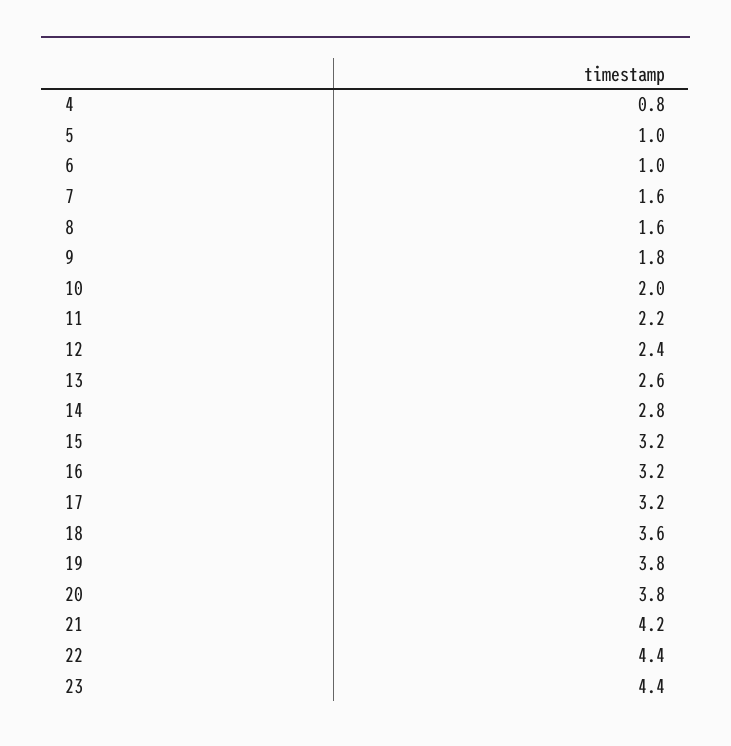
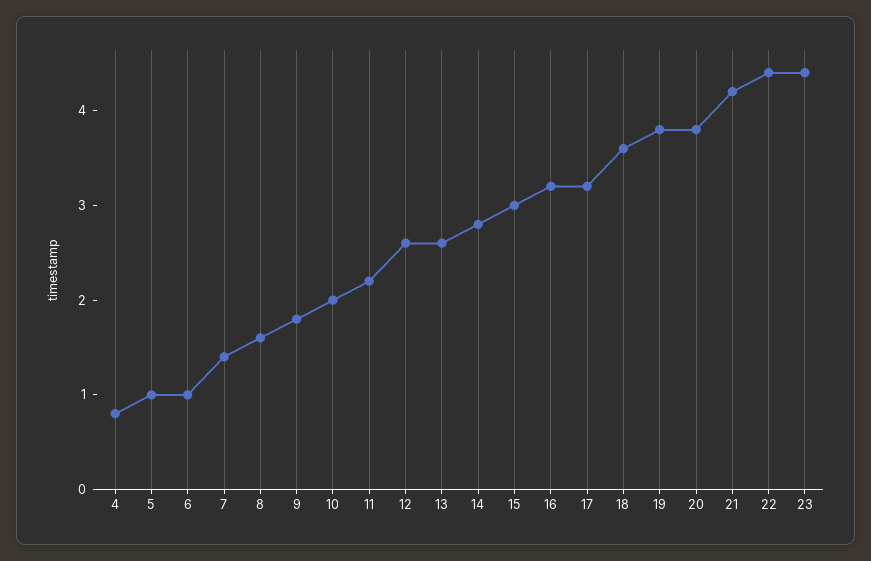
  {
    "4": 0.8,
    "5": 1,
    "6": 1,
-   "7": 1.6,
+   "7": 1.4,
    "8": 1.6,
    "9": 1.8,
    "10": 2,
    "11": 2.2,
-   "12": 2.4,
+   "12": 2.6,
    "13": 2.6,
    "14": 2.8,
-   "15": 3.2,
+   "15": 3,
    "16": 3.2,
    "17": 3.2,
    "18": 3.6,
    "19": 3.8,
    "20": 3.8,
    "21": 4.2,
    "22": 4.4,
    "23": 4.4
  }

